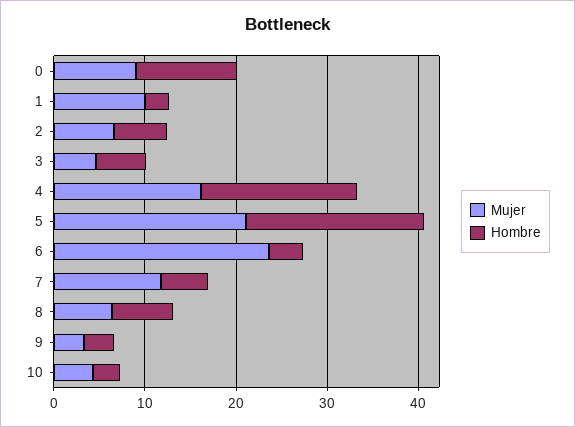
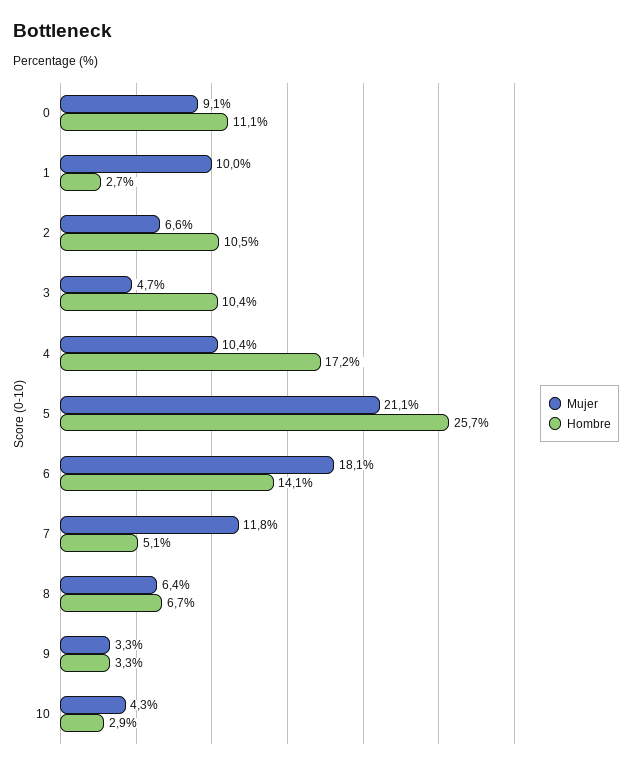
  {
    "Mujer": {
      "0": 9.1,
      "1": 10,
      "2": 6.6,
      "3": 4.7,
-     "4": 16,
+     "4": 10.4,
      "5": 21.1,
-     "6": 24,
+     "6": 18.1,
      "7": 11.8,
      "8": 6.4,
      "9": 3.3,
      "10": 4.3
    },
    "Hombre": {
      "0": 11.1,
      "1": 2.7,
-     "2": 6,
+     "2": 10.5,
-     "3": 6,
+     "3": 10.4,
      "4": 17.2,
-     "5": 20,
+     "5": 25.7,
-     "6": 4,
+     "6": 14.1,
      "7": 5.1,
      "8": 6.7,
      "9": 3.3,
      "10": 2.9
    }
  }

